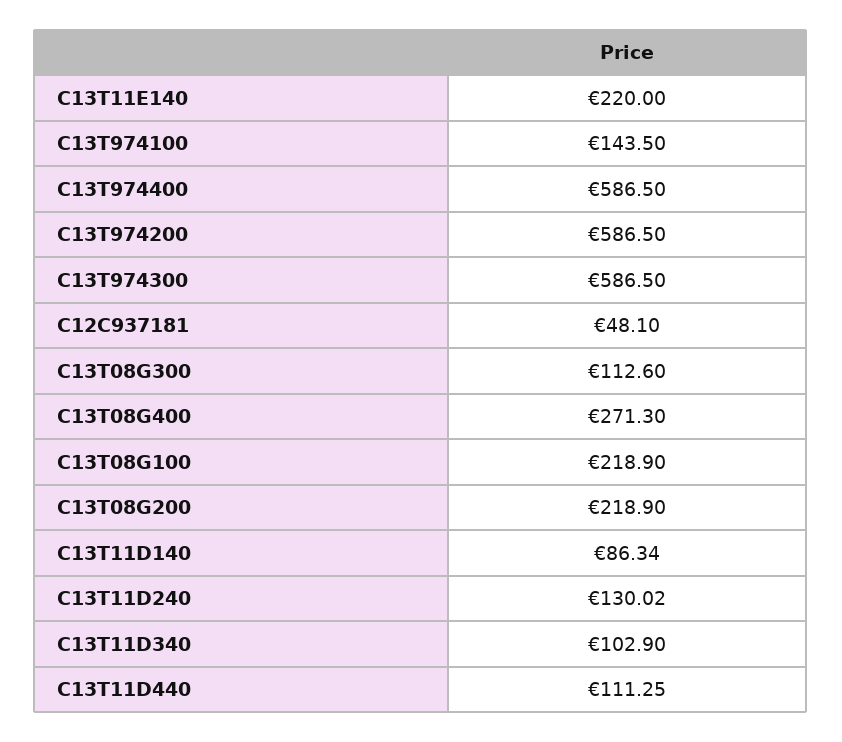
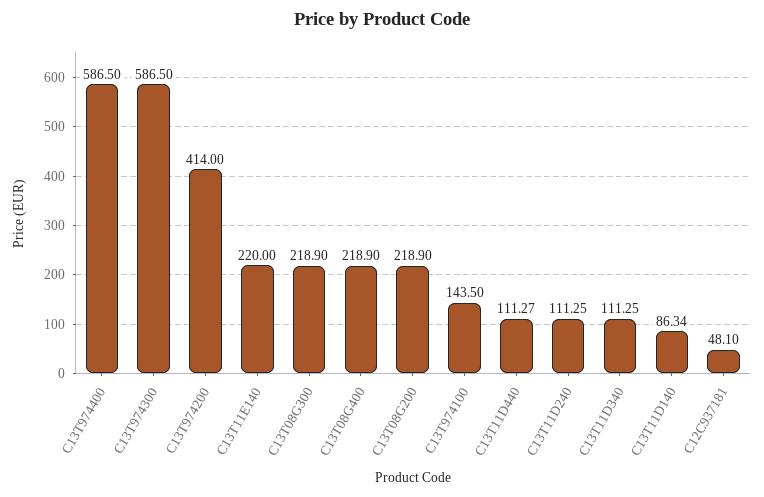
  {
    "C13T11E140": 220,
    "C13T974100": 143.5,
    "C13T974400": 586.5,
-   "C13T974200": 586.5,
+   "C13T974200": 414,
    "C13T974300": 586.5,
    "C12C937181": 48.1,
-   "C13T08G300": 112.6,
+   "C13T08G300": 218.9,
-   "C13T08G400": 271.3,
+   "C13T08G400": 218.9,
-   "C13T08G100": 218.9,
    "C13T08G200": 218.9,
    "C13T11D140": 86.34,
-   "C13T11D240": 130.02,
+   "C13T11D240": 111.25,
-   "C13T11D340": 102.9,
+   "C13T11D340": 111.25,
-   "C13T11D440": 111.25
+   "C13T11D440": 111.27
  }

